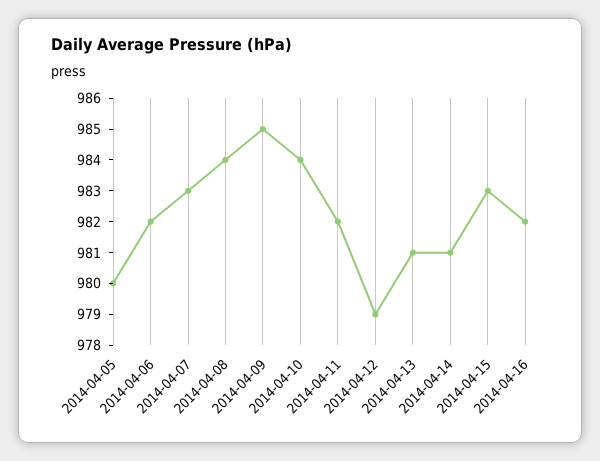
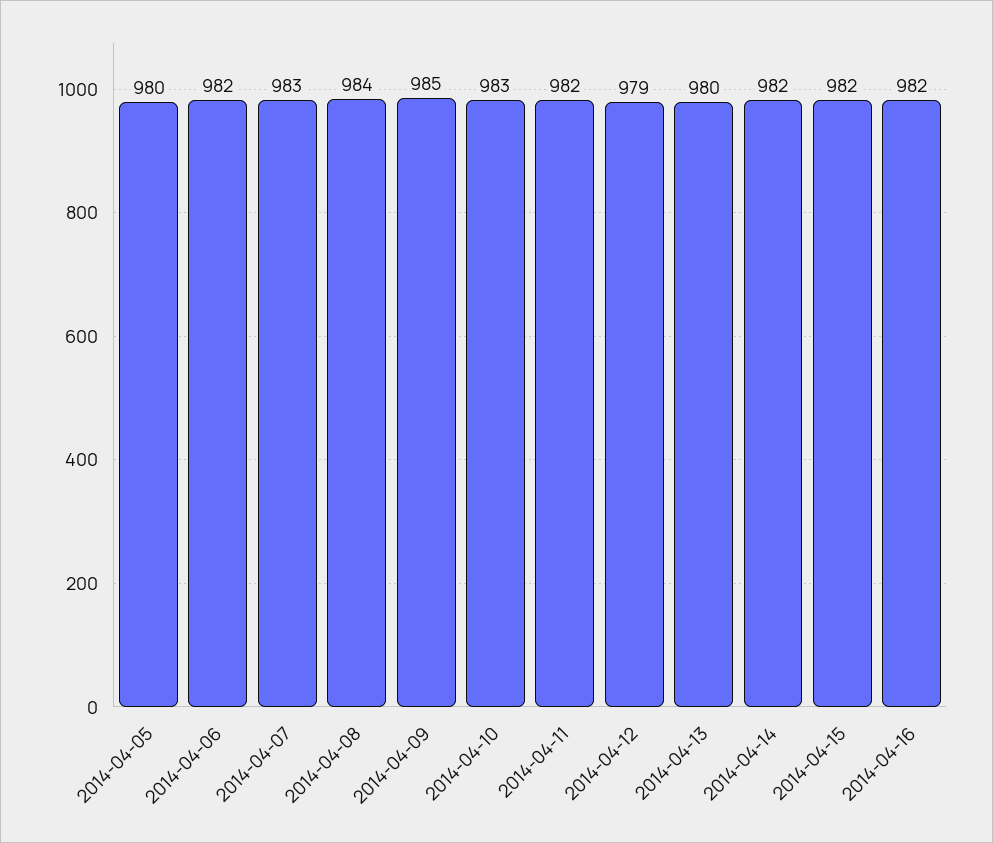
  {
    "2014-04-05": 980,
    "2014-04-06": 982,
    "2014-04-07": 983,
    "2014-04-08": 984,
    "2014-04-09": 985,
-   "2014-04-10": 984,
+   "2014-04-10": 983,
    "2014-04-11": 982,
    "2014-04-12": 979,
-   "2014-04-13": 981,
+   "2014-04-13": 980,
-   "2014-04-14": 981,
+   "2014-04-14": 982,
-   "2014-04-15": 983,
+   "2014-04-15": 982,
    "2014-04-16": 982
  }

